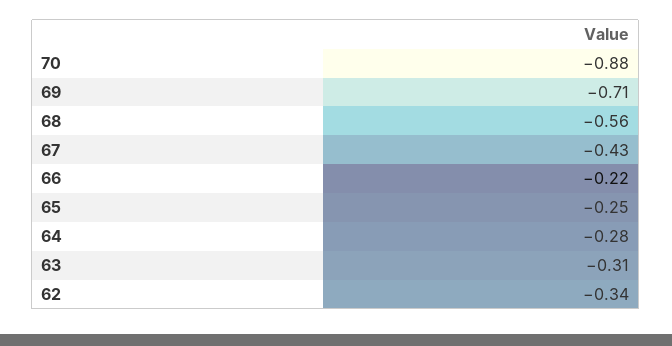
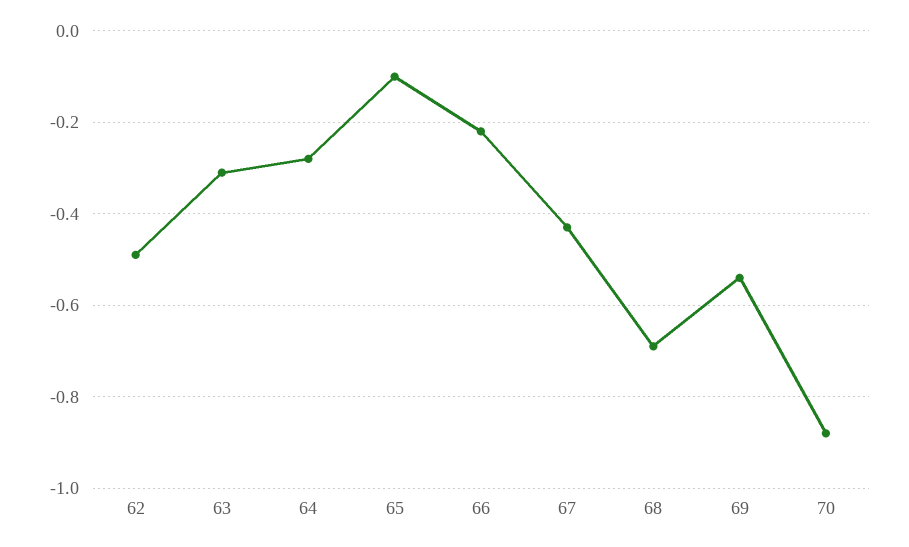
  {
    "70": -0.88,
-   "69": -0.71,
+   "69": -0.55,
-   "68": -0.56,
+   "68": -0.7,
    "67": -0.43,
    "66": -0.22,
-   "65": -0.25,
+   "65": -0.1,
    "64": -0.28,
    "63": -0.31,
-   "62": -0.34
+   "62": -0.5
  }

